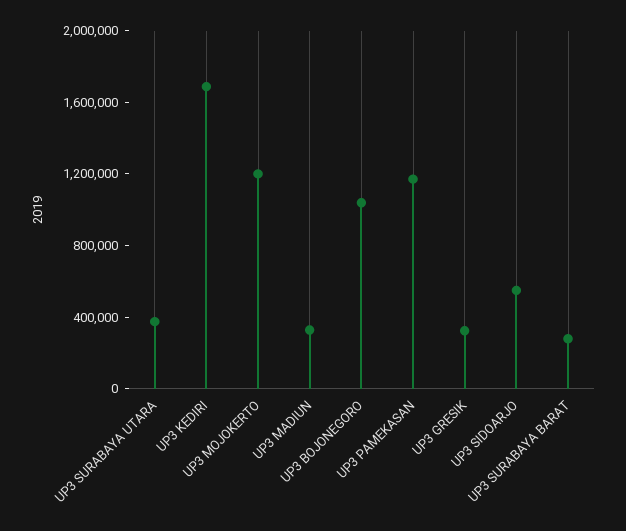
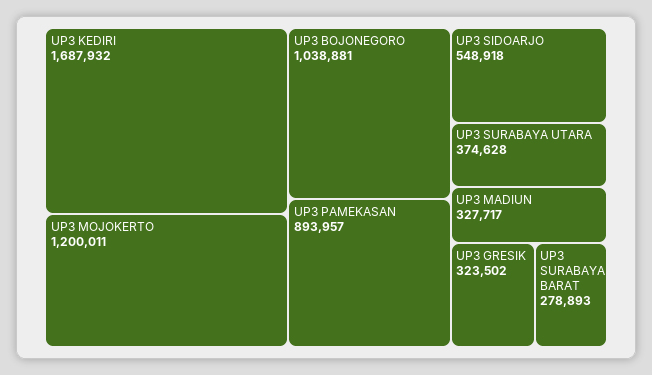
  {
    "UP3 SURABAYA UTARA": 374628,
    "UP3 KEDIRI": 1687932,
    "UP3 MOJOKERTO": 1200011,
    "UP3 MADIUN": 327717,
    "UP3 BOJONEGORO": 1038881,
-   "UP3 PAMEKASAN": 1200000,
+   "UP3 PAMEKASAN": 893957,
    "UP3 GRESIK": 323502,
    "UP3 SIDOARJO": 548918,
    "UP3 SURABAYA BARAT": 278893
  }

